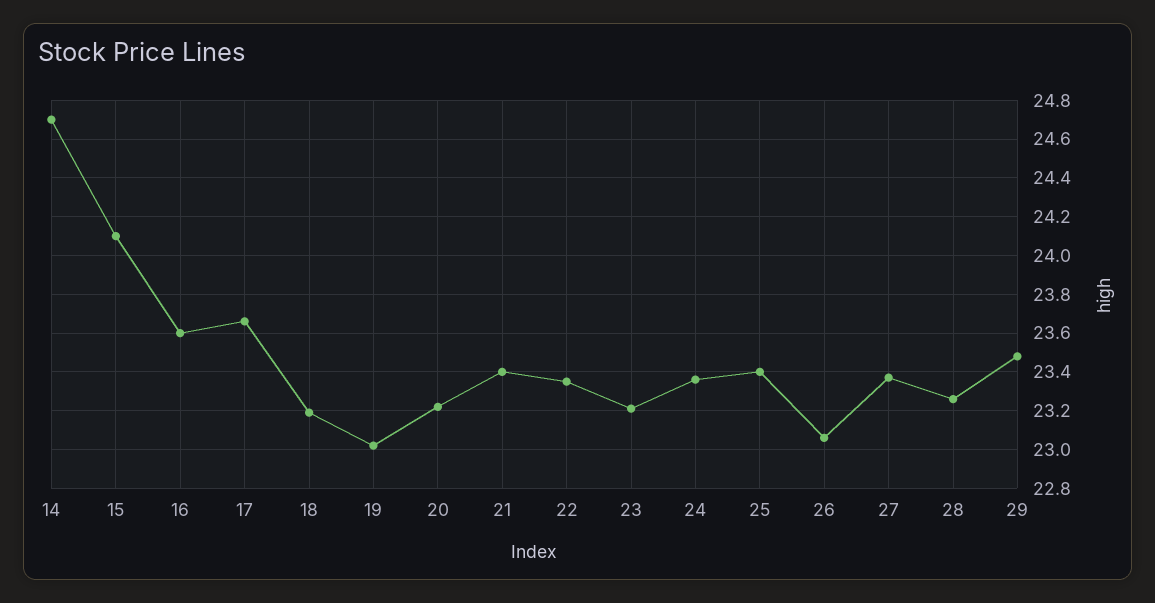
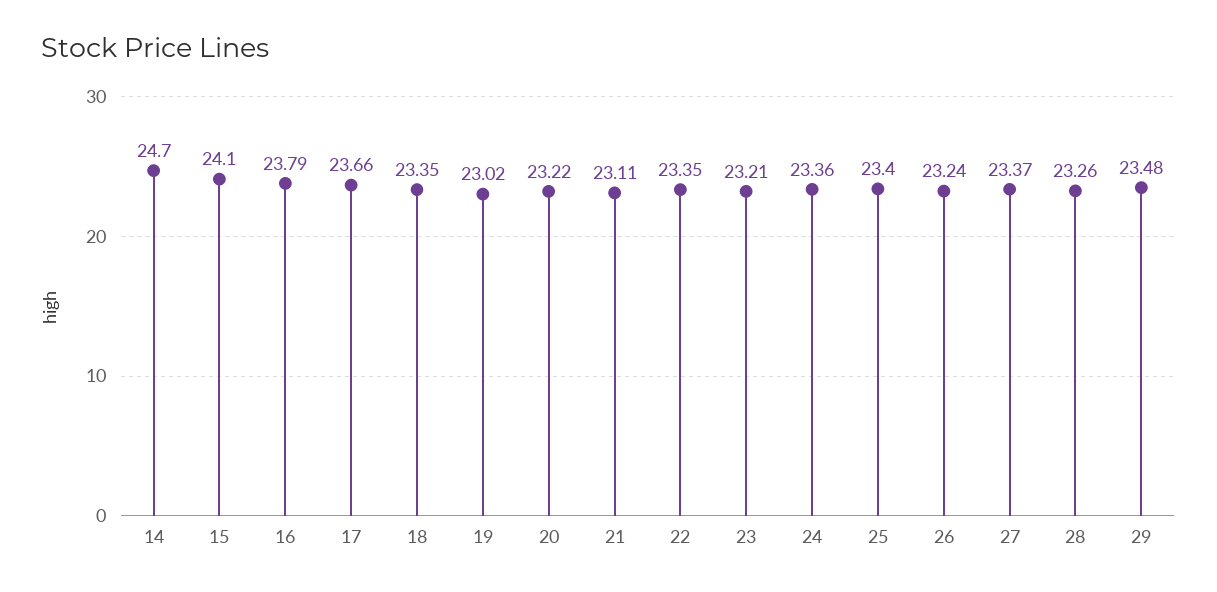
  {
    "14": 24.7,
    "15": 24.1,
-   "16": 23.6,
+   "16": 23.79,
    "17": 23.66,
-   "18": 23.2,
+   "18": 23.35,
    "19": 23.02,
    "20": 23.22,
-   "21": 23.4,
+   "21": 23.11,
    "22": 23.35,
    "23": 23.21,
    "24": 23.36,
    "25": 23.4,
-   "26": 23.05,
+   "26": 23.24,
    "27": 23.37,
    "28": 23.26,
    "29": 23.48
  }

